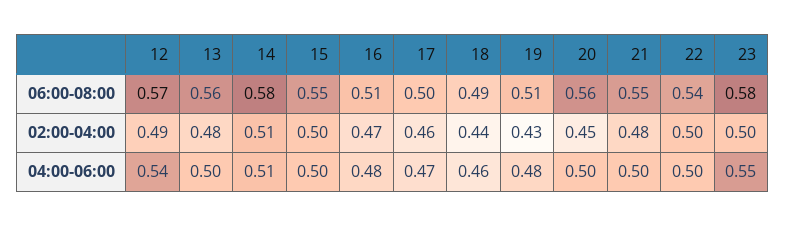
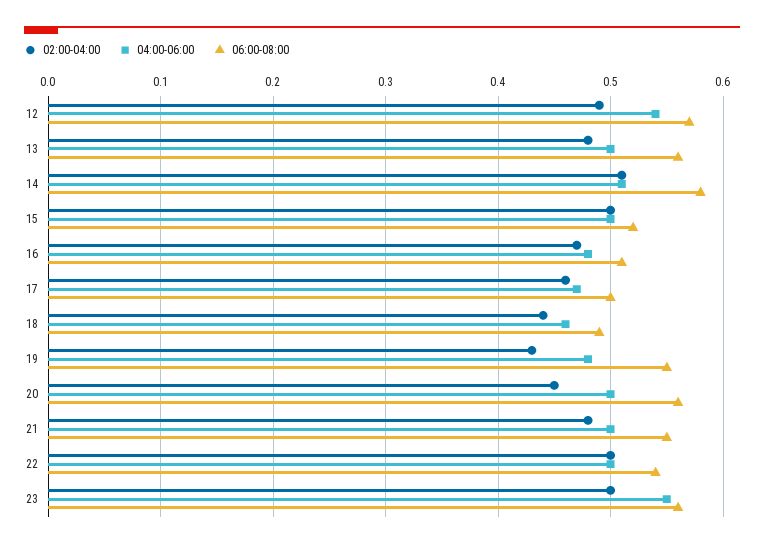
  {
    "06:00-08:00": {
      "12": 0.57,
      "13": 0.56,
      "14": 0.58,
-     "15": 0.55,
+     "15": 0.52,
      "16": 0.51,
      "17": 0.5,
      "18": 0.49,
-     "19": 0.51,
+     "19": 0.55,
      "20": 0.56,
      "21": 0.55,
      "22": 0.54,
-     "23": 0.58
+     "23": 0.56
    },
    "02:00-04:00": {
      "12": 0.49,
      "13": 0.48,
      "14": 0.51,
      "15": 0.5,
      "16": 0.47,
      "17": 0.46,
      "18": 0.44,
      "19": 0.43,
      "20": 0.45,
      "21": 0.48,
      "22": 0.5,
      "23": 0.5
    },
    "04:00-06:00": {
      "12": 0.54,
      "13": 0.5,
      "14": 0.51,
      "15": 0.5,
      "16": 0.48,
      "17": 0.47,
      "18": 0.46,
      "19": 0.48,
      "20": 0.5,
      "21": 0.5,
      "22": 0.5,
      "23": 0.55
    }
  }

